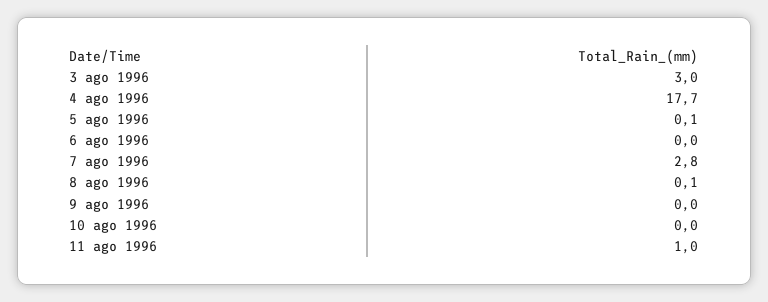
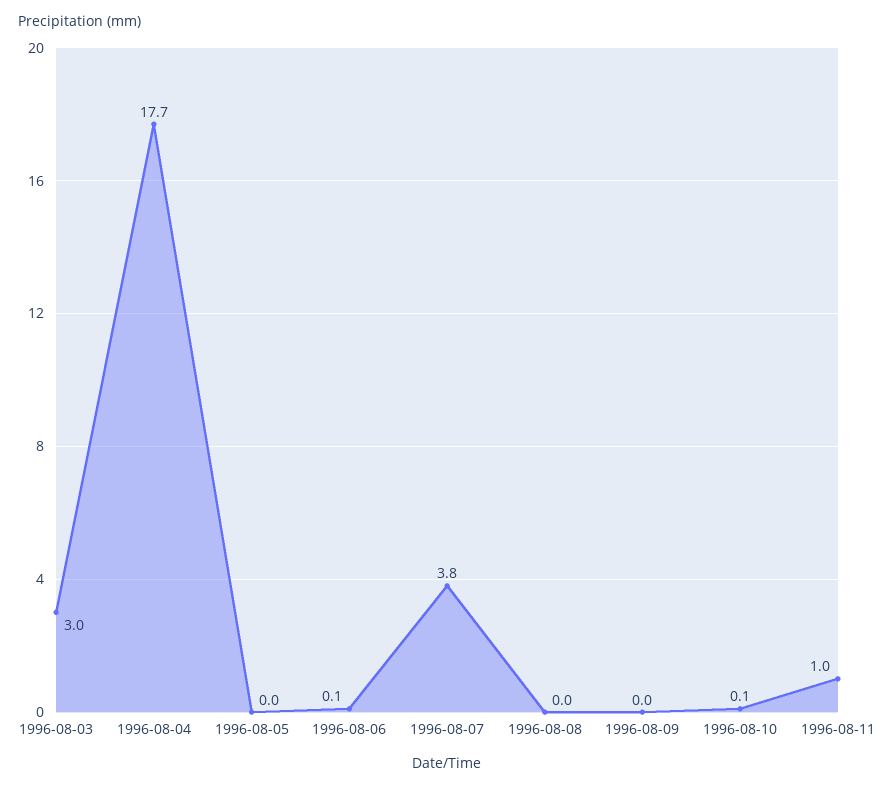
  {
    "3 ago 1996": 3,
    "4 ago 1996": 17.7,
-   "5 ago 1996": 0.1,
+   "5 ago 1996": 0,
-   "6 ago 1996": 0,
+   "6 ago 1996": 0.1,
-   "7 ago 1996": 2.8,
+   "7 ago 1996": 3.8,
-   "8 ago 1996": 0.1,
+   "8 ago 1996": 0,
    "9 ago 1996": 0,
-   "10 ago 1996": 0,
+   "10 ago 1996": 0.1,
    "11 ago 1996": 1
  }

